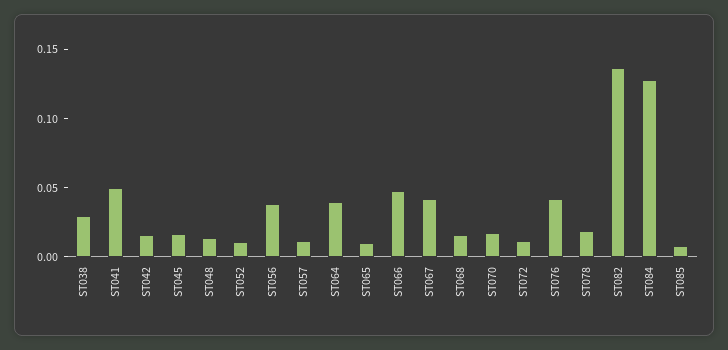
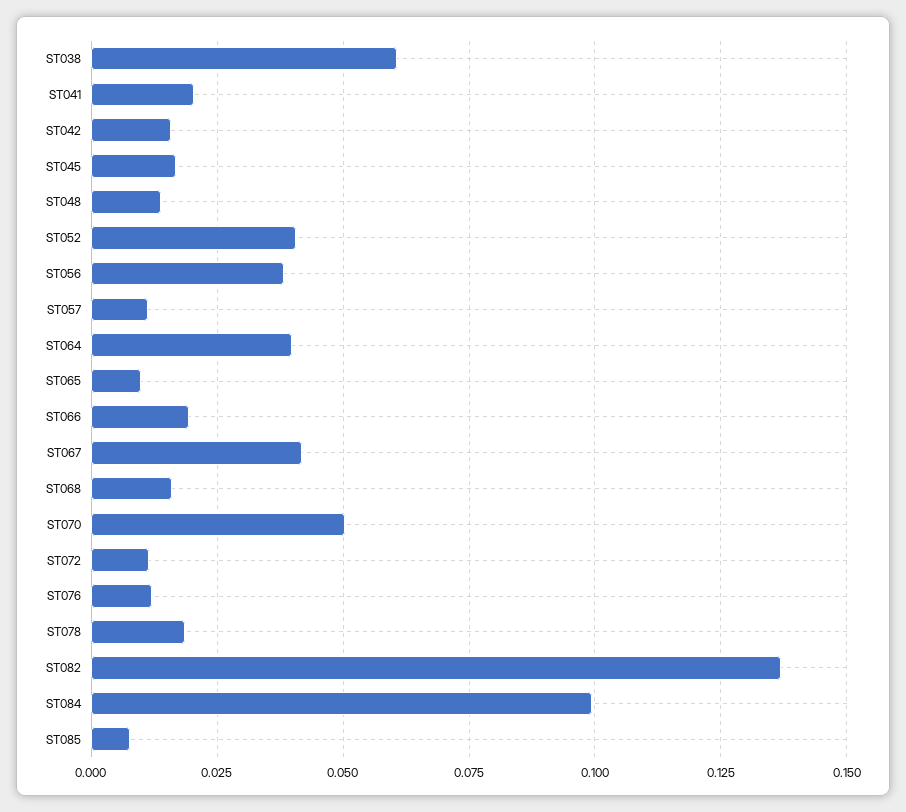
  {
-   "ST038": 0.03,
+   "ST038": 0.06,
-   "ST041": 0.05,
+   "ST041": 0.02,
    "ST042": 0.015,
    "ST045": 0.0175,
    "ST048": 0.015,
-   "ST052": 0.01,
+   "ST052": 0.04,
    "ST056": 0.0375,
    "ST057": 0.01,
    "ST064": 0.04,
    "ST065": 0.01,
-   "ST066": 0.05,
+   "ST066": 0.02,
    "ST067": 0.0425,
    "ST068": 0.015,
-   "ST070": 0.02,
+   "ST070": 0.05,
    "ST072": 0.0125,
-   "ST076": 0.04,
+   "ST076": 0.0125,
    "ST078": 0.0175,
    "ST082": 0.1375,
-   "ST084": 0.13,
+   "ST084": 0.1,
    "ST085": 0.0075
  }

